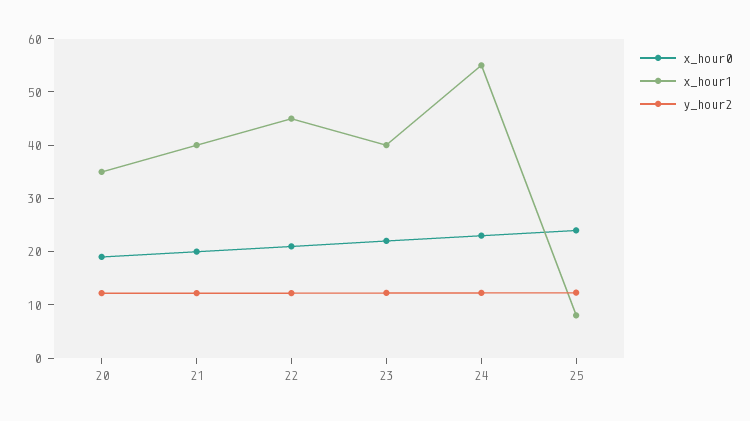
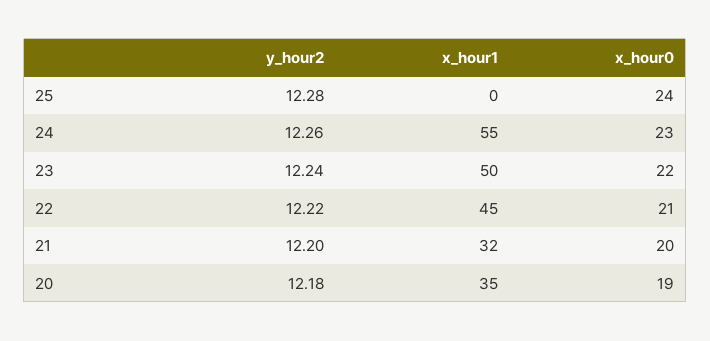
  {
    "x_hour0": {
      "20": 19,
      "21": 20,
      "22": 21,
      "23": 22,
      "24": 23,
      "25": 24
    },
    "x_hour1": {
      "20": 35,
-     "21": 40,
+     "21": 32,
      "22": 45,
-     "23": 40,
+     "23": 50,
      "24": 55,
-     "25": 8
+     "25": 0
    },
    "y_hour2": {
      "20": 12.18,
      "21": 12.2,
      "22": 12.22,
      "23": 12.24,
      "24": 12.26,
      "25": 12.28
    }
  }

